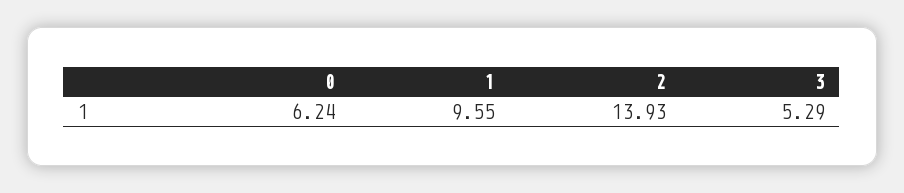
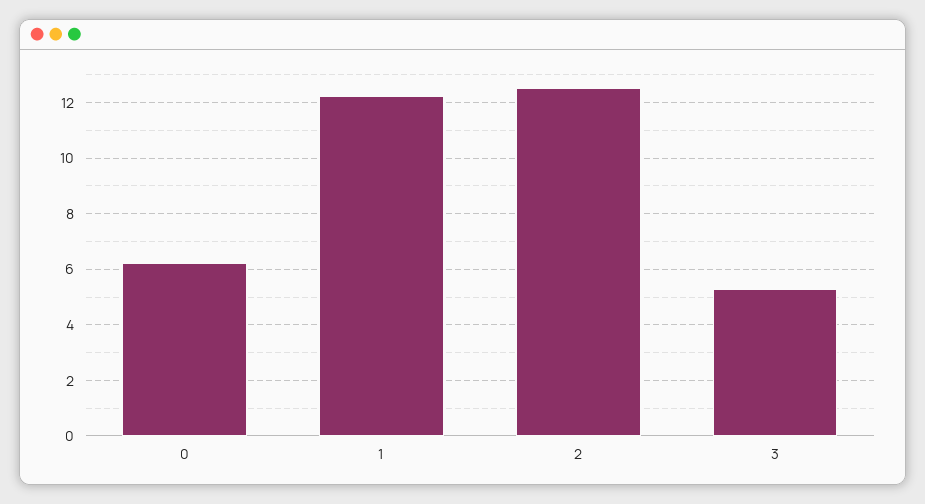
  {
    "0": 6.24,
-   "1": 9.55,
+   "1": 12.25,
-   "2": 13.93,
+   "2": 12.5,
    "3": 5.29
  }

